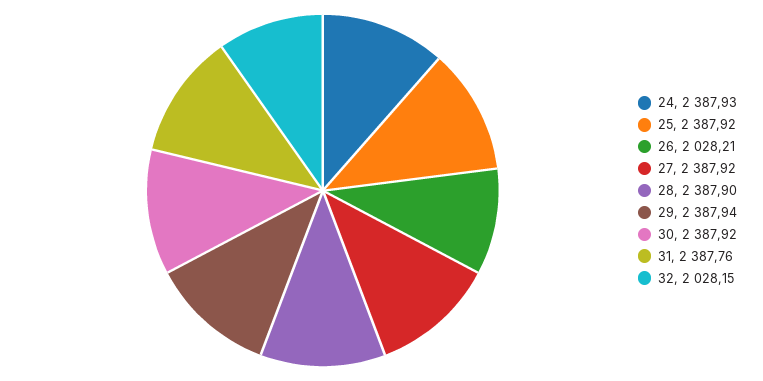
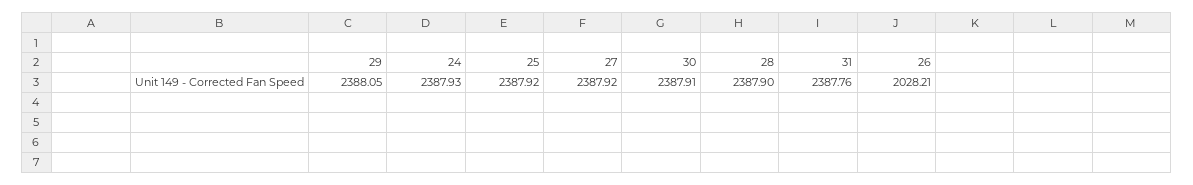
  {
    "24": 2387.93,
    "25": 2387.92,
    "26": 2028.21,
    "27": 2387.92,
    "28": 2387.9,
-   "29": 2387.94,
+   "29": 2388.05,
-   "30": 2387.92,
+   "30": 2387.91,
-   "31": 2387.76,
+   "31": 2387.76
-   "32": 2028.15
  }

